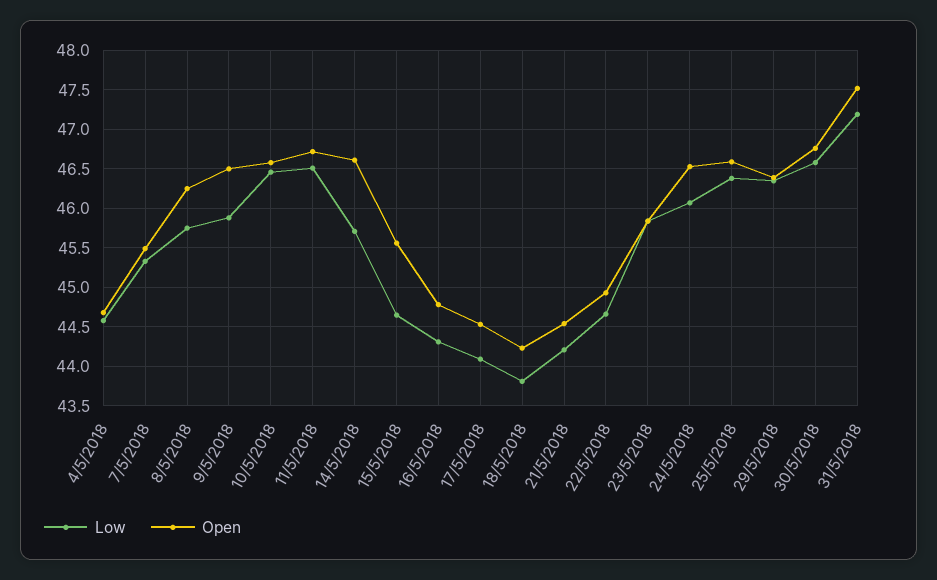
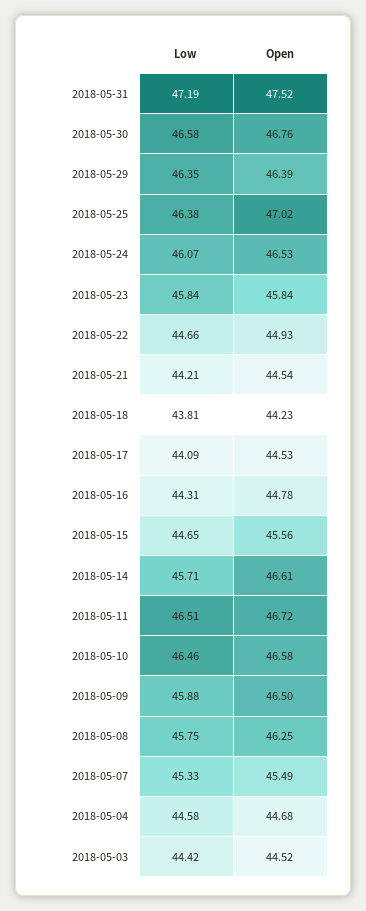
  {
    "Low": {
      "4/5/2018": 44.58,
      "7/5/2018": 45.33,
      "8/5/2018": 45.75,
      "9/5/2018": 45.88,
      "10/5/2018": 46.46,
      "11/5/2018": 46.51,
      "14/5/2018": 45.71,
      "15/5/2018": 44.65,
      "16/5/2018": 44.31,
      "17/5/2018": 44.09,
      "18/5/2018": 43.81,
      "21/5/2018": 44.21,
      "22/5/2018": 44.66,
      "23/5/2018": 45.84,
      "24/5/2018": 46.07,
      "25/5/2018": 46.38,
      "29/5/2018": 46.35,
      "30/5/2018": 46.58,
-     "31/5/2018": 47.19
+     "31/5/2018": 47.19,
+     "2018-05-03": 44.42
    },
    "Open": {
      "4/5/2018": 44.68,
      "7/5/2018": 45.49,
      "8/5/2018": 46.25,
      "9/5/2018": 46.5,
      "10/5/2018": 46.58,
      "11/5/2018": 46.72,
      "14/5/2018": 46.61,
      "15/5/2018": 45.56,
      "16/5/2018": 44.78,
      "17/5/2018": 44.53,
      "18/5/2018": 44.23,
      "21/5/2018": 44.54,
      "22/5/2018": 44.93,
      "23/5/2018": 45.84,
      "24/5/2018": 46.53,
-     "25/5/2018": 46.6,
+     "25/5/2018": 47.02,
      "29/5/2018": 46.39,
      "30/5/2018": 46.76,
-     "31/5/2018": 47.52
+     "31/5/2018": 47.52,
+     "2018-05-03": 44.52
    }
  }

